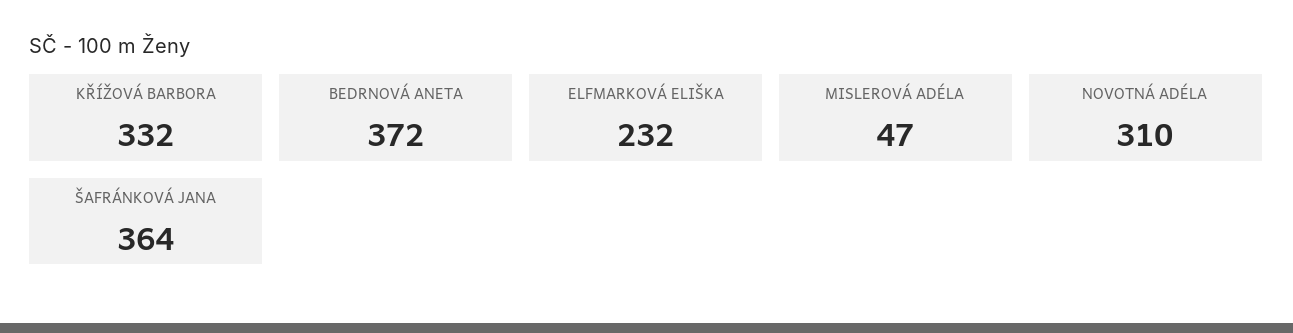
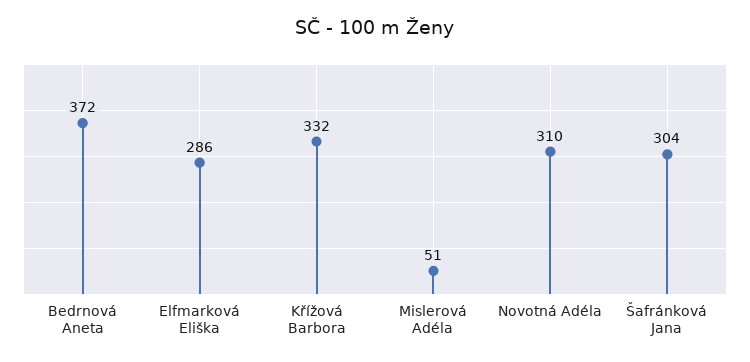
  {
    "KŘÍŽOVÁ BARBORA": 332,
    "BEDRNOVÁ ANETA": 372,
-   "ELFMARKOVÁ ELIŠKA": 232,
+   "ELFMARKOVÁ ELIŠKA": 286,
-   "MISLEROVÁ ADÉLA": 47,
+   "MISLEROVÁ ADÉLA": 51,
    "NOVOTNÁ ADÉLA": 310,
-   "ŠAFRÁNKOVÁ JANA": 364
+   "ŠAFRÁNKOVÁ JANA": 304
  }

